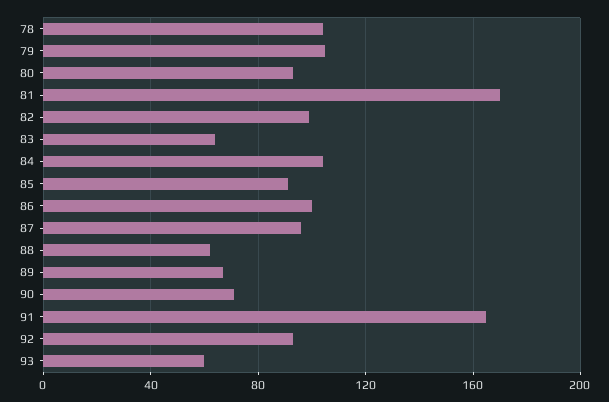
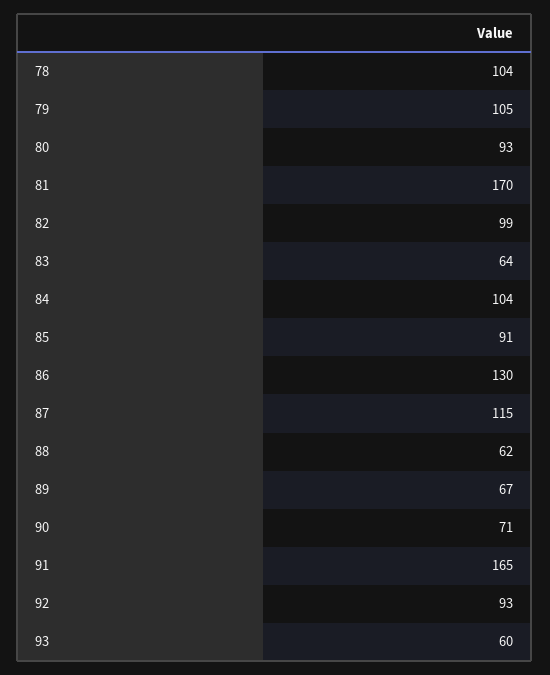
  {
    "78": 104,
    "79": 105,
    "80": 93,
    "81": 170,
    "82": 99,
    "83": 64,
    "84": 104,
    "85": 91,
-   "86": 100,
+   "86": 130,
-   "87": 95,
+   "87": 115,
    "88": 62,
    "89": 67,
    "90": 71,
    "91": 165,
    "92": 93,
    "93": 60
  }

